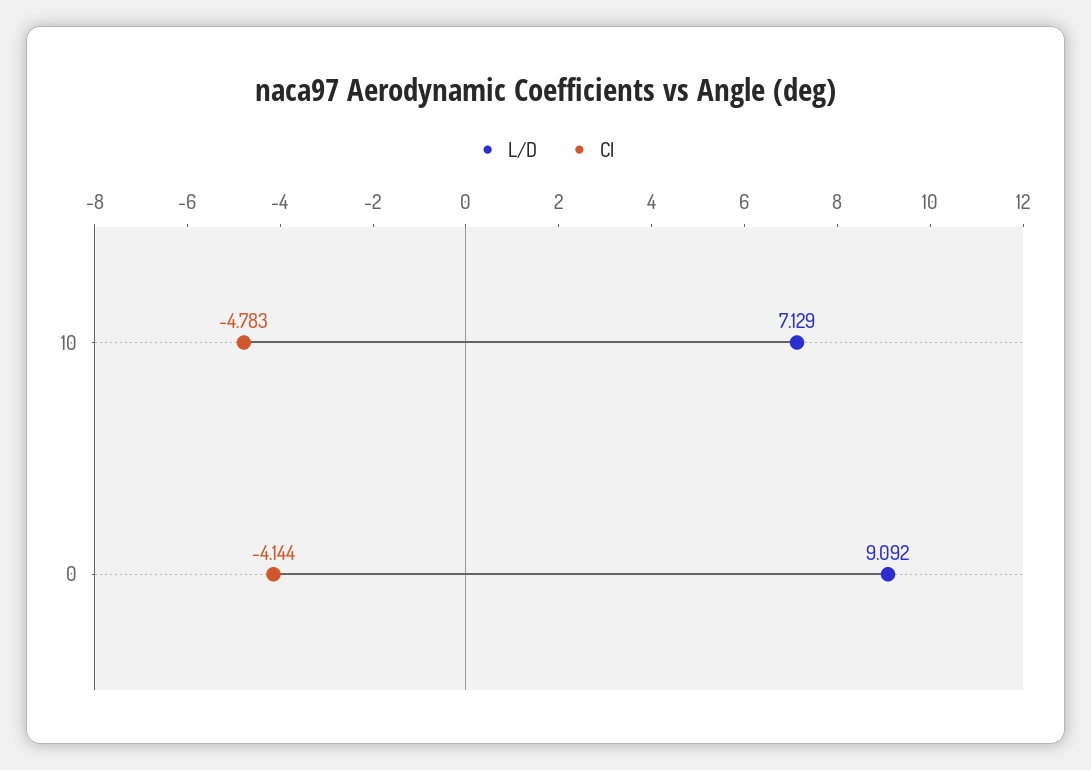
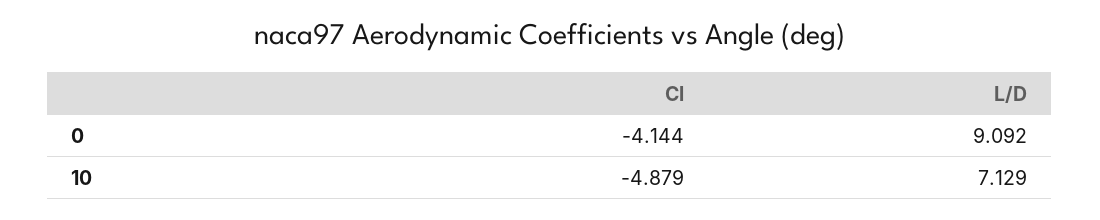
  {
    "L/D": {
      "10": 7.129,
      "0": 9.092
    },
    "Cl": {
-     "10": -4.783,
+     "10": -4.879,
      "0": -4.144
    }
  }

